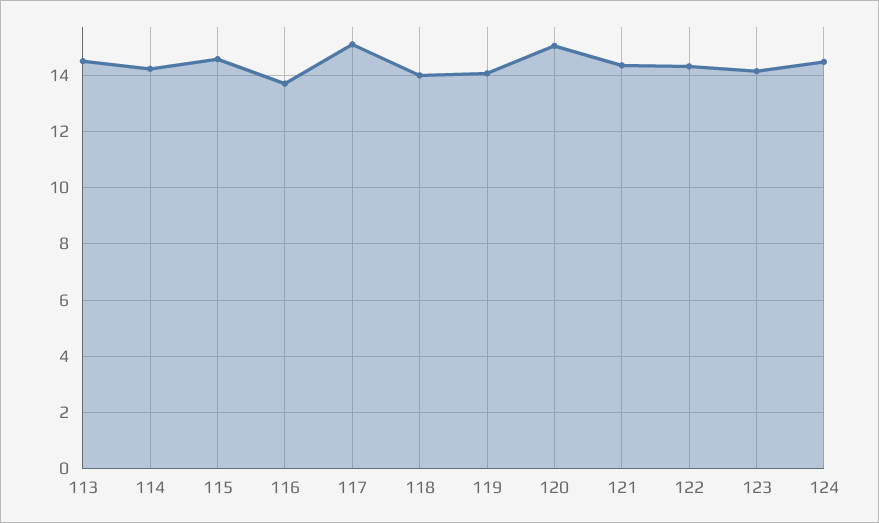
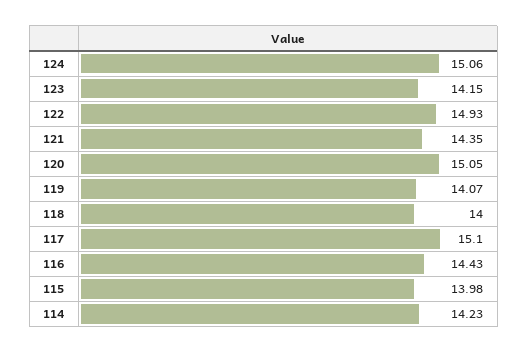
  {
-   "113": 14.5,
    "114": 14.23,
-   "115": 14.5,
+   "115": 13.98,
-   "116": 13.75,
+   "116": 14.43,
    "117": 15.1,
    "118": 14,
    "119": 14.07,
    "120": 15.05,
    "121": 14.35,
-   "122": 14.25,
+   "122": 14.93,
    "123": 14.15,
-   "124": 14.5
+   "124": 15.06
  }

